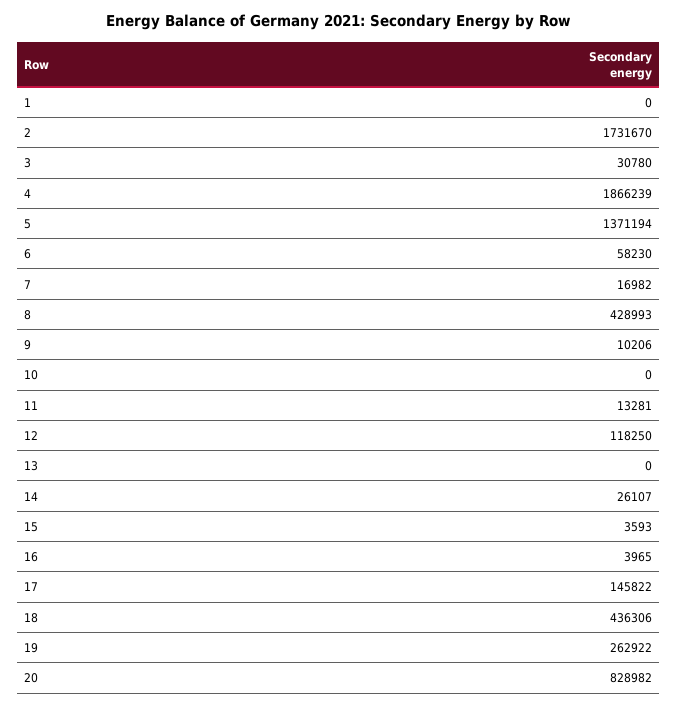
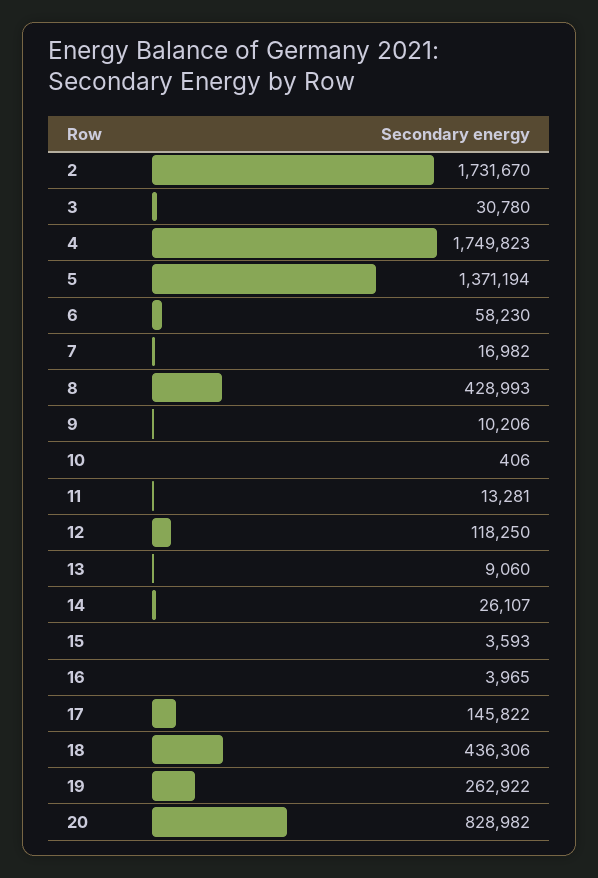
  {
-   "1": 0,
    "2": 1731670,
    "3": 30780,
-   "4": 1866239,
+   "4": 1749823,
    "5": 1371194,
    "6": 58230,
    "7": 16982,
    "8": 428993,
    "9": 10206,
-   "10": 0,
+   "10": 406,
    "11": 13281,
    "12": 118250,
-   "13": 0,
+   "13": 9060,
    "14": 26107,
    "15": 3593,
    "16": 3965,
    "17": 145822,
    "18": 436306,
    "19": 262922,
    "20": 828982
  }

